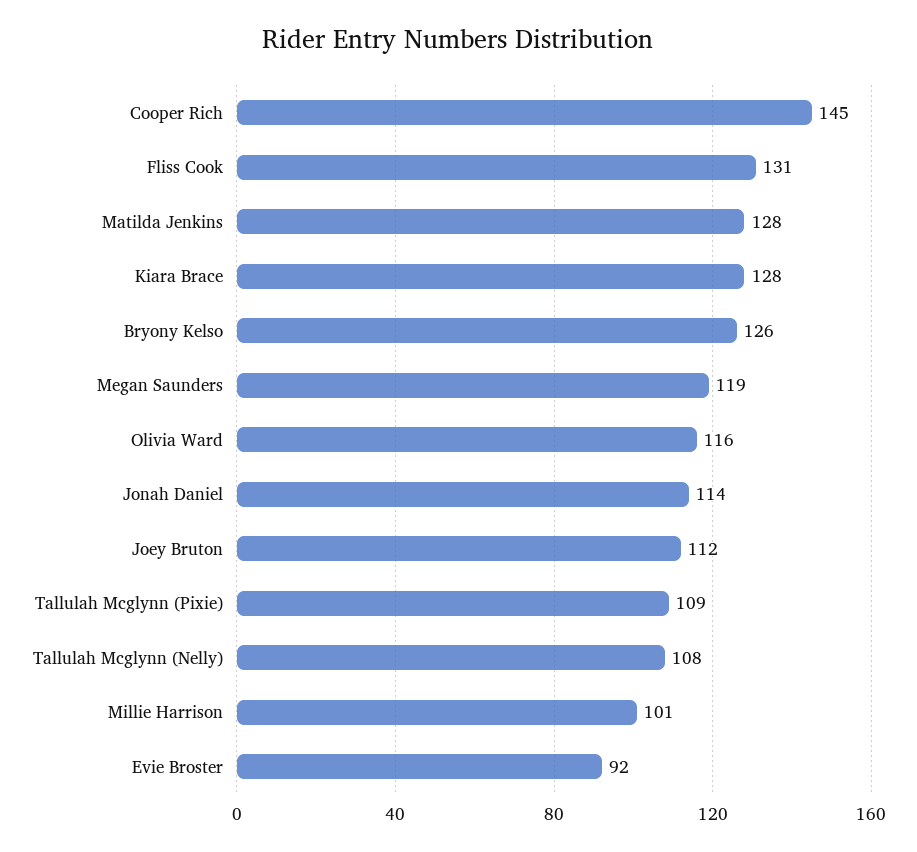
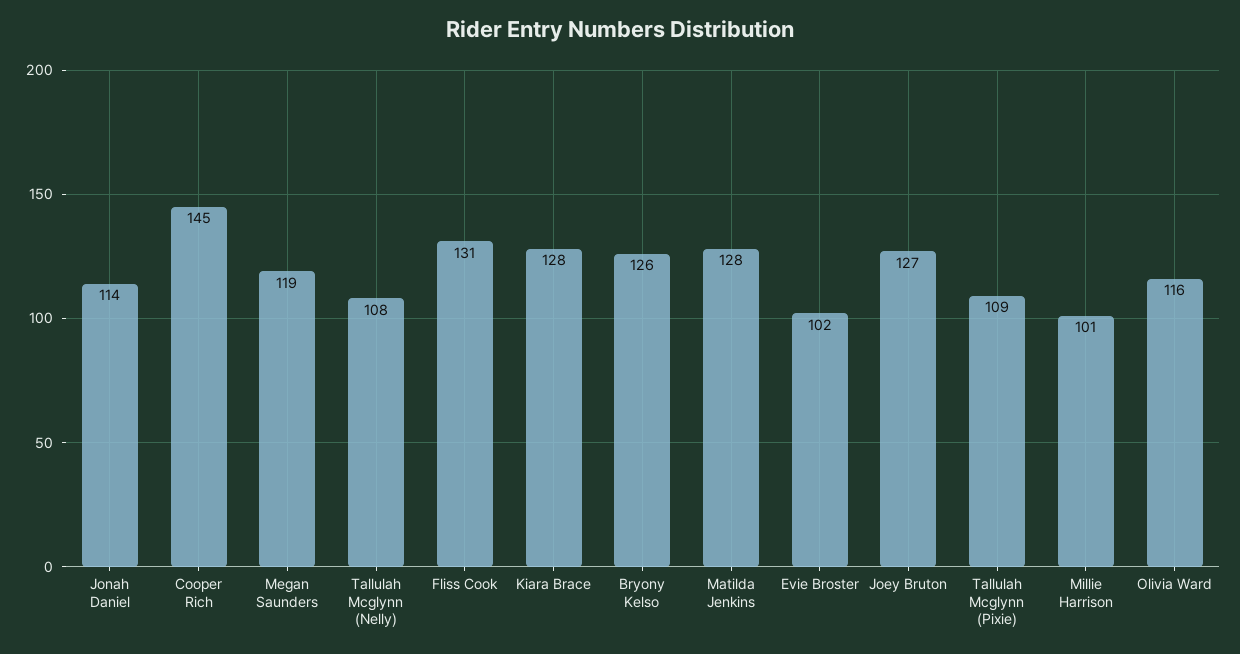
  {
    "Cooper Rich": 145,
    "Fliss Cook": 131,
    "Matilda Jenkins": 128,
    "Kiara Brace": 128,
    "Bryony Kelso": 126,
    "Megan Saunders": 119,
    "Olivia Ward": 116,
    "Jonah Daniel": 114,
-   "Joey Bruton": 112,
+   "Joey Bruton": 127,
    "Tallulah Mcglynn (Pixie)": 109,
    "Tallulah Mcglynn (Nelly)": 108,
    "Millie Harrison": 101,
-   "Evie Broster": 92
+   "Evie Broster": 102
  }

